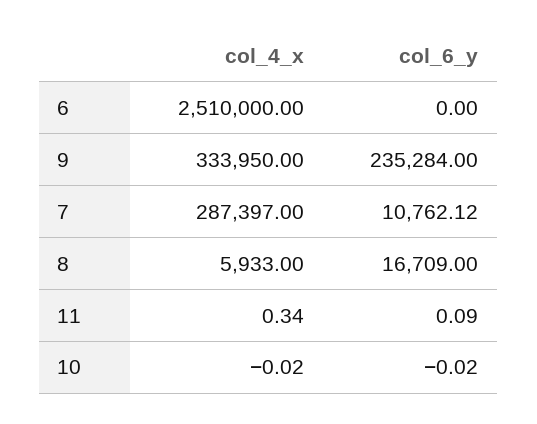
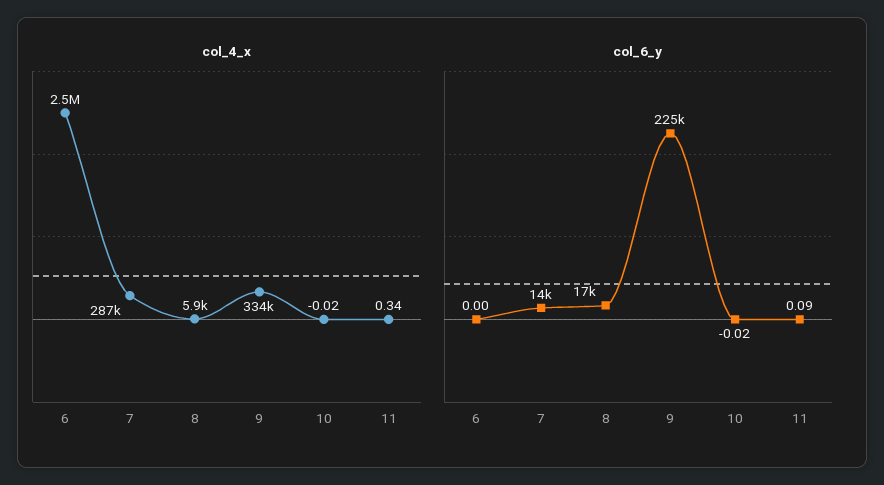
  {
    "col_4_x": {
      "6": 2510000,
      "9": 333950,
      "7": 287397,
      "8": 5933,
      "11": 0.34,
      "10": -0.02
    },
    "col_6_y": {
      "6": 0,
-     "9": 235284,
+     "9": 225000,
-     "7": 10762.12,
+     "7": 14000,
      "8": 16709,
      "11": 0.09,
      "10": -0.02
    }
  }

